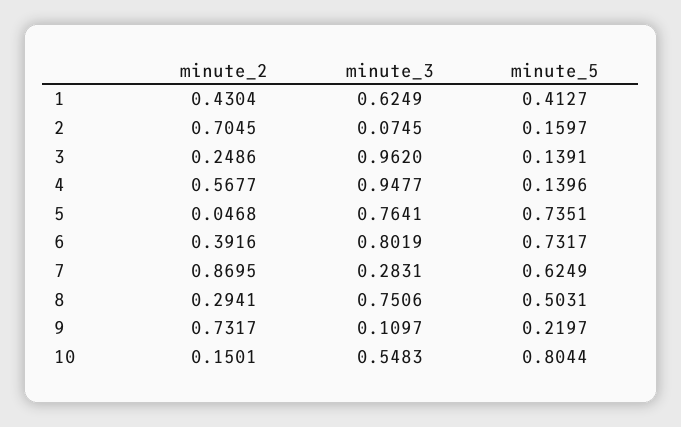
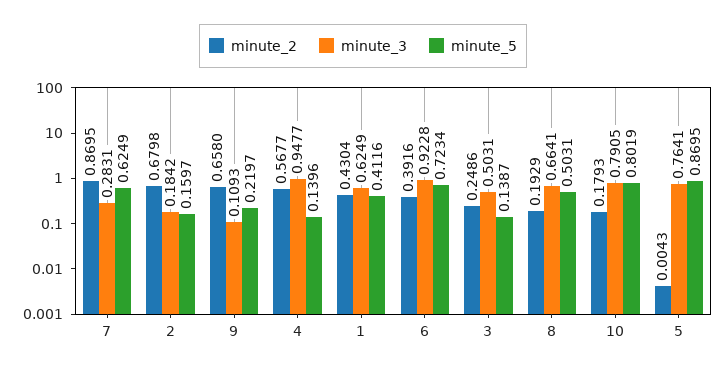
  {
    "minute_2": {
      "1": 0.4304,
-     "2": 0.7045,
+     "2": 0.6798,
      "3": 0.2486,
      "4": 0.5677,
-     "5": 0.0468,
+     "5": 0.0043,
      "6": 0.3916,
      "7": 0.8695,
-     "8": 0.2941,
+     "8": 0.1929,
-     "9": 0.7317,
+     "9": 0.658,
-     "10": 0.1501
+     "10": 0.1793
    },
    "minute_3": {
      "1": 0.6249,
-     "2": 0.0745,
+     "2": 0.1842,
-     "3": 0.962,
+     "3": 0.5031,
      "4": 0.9477,
      "5": 0.7641,
-     "6": 0.8019,
+     "6": 0.9228,
      "7": 0.2831,
-     "8": 0.7506,
+     "8": 0.6641,
-     "9": 0.1097,
+     "9": 0.1093,
-     "10": 0.5483
+     "10": 0.7905
    },
    "minute_5": {
-     "1": 0.4127,
+     "1": 0.4116,
      "2": 0.1597,
-     "3": 0.1391,
+     "3": 0.1387,
      "4": 0.1396,
-     "5": 0.7351,
+     "5": 0.8695,
-     "6": 0.7317,
+     "6": 0.7234,
      "7": 0.6249,
      "8": 0.5031,
      "9": 0.2197,
-     "10": 0.8044
+     "10": 0.8019
    }
  }

